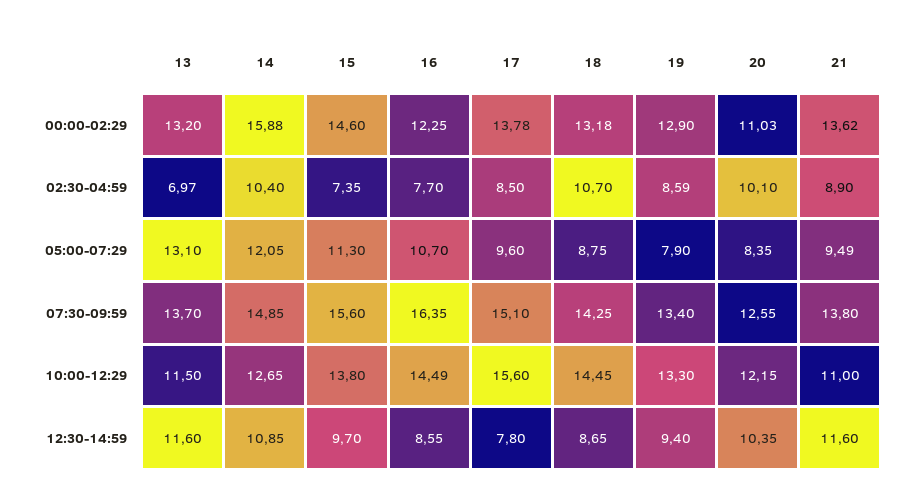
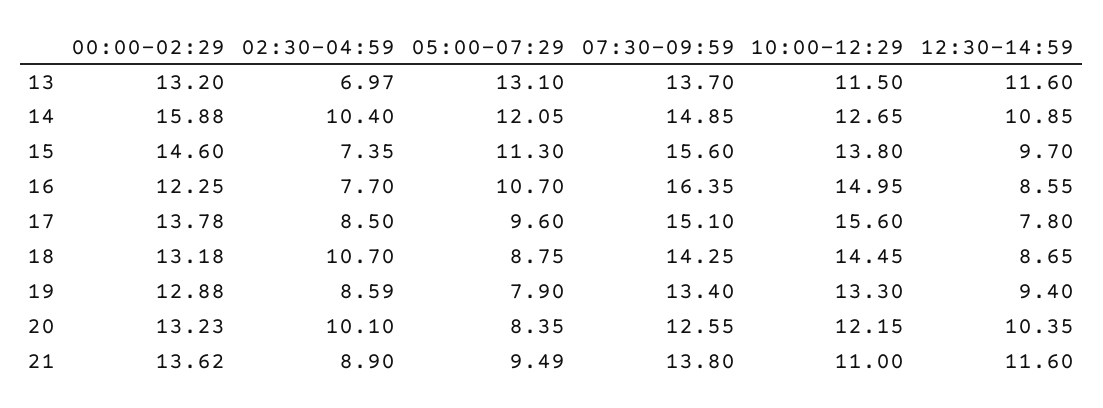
  {
    "13": {
      "00:00-02:29": 13.2,
      "02:30-04:59": 6.97,
      "05:00-07:29": 13.1,
      "07:30-09:59": 13.7,
      "10:00-12:29": 11.5,
      "12:30-14:59": 11.6
    },
    "14": {
      "00:00-02:29": 15.88,
      "02:30-04:59": 10.4,
      "05:00-07:29": 12.05,
      "07:30-09:59": 14.85,
      "10:00-12:29": 12.65,
      "12:30-14:59": 10.85
    },
    "15": {
      "00:00-02:29": 14.6,
      "02:30-04:59": 7.35,
      "05:00-07:29": 11.3,
      "07:30-09:59": 15.6,
      "10:00-12:29": 13.8,
      "12:30-14:59": 9.7
    },
    "16": {
      "00:00-02:29": 12.25,
      "02:30-04:59": 7.7,
      "05:00-07:29": 10.7,
      "07:30-09:59": 16.35,
-     "10:00-12:29": 14.49,
+     "10:00-12:29": 14.95,
      "12:30-14:59": 8.55
    },
    "17": {
      "00:00-02:29": 13.78,
      "02:30-04:59": 8.5,
      "05:00-07:29": 9.6,
      "07:30-09:59": 15.1,
      "10:00-12:29": 15.6,
      "12:30-14:59": 7.8
    },
    "18": {
      "00:00-02:29": 13.18,
      "02:30-04:59": 10.7,
      "05:00-07:29": 8.75,
      "07:30-09:59": 14.25,
      "10:00-12:29": 14.45,
      "12:30-14:59": 8.65
    },
    "19": {
-     "00:00-02:29": 12.9,
+     "00:00-02:29": 12.88,
      "02:30-04:59": 8.59,
      "05:00-07:29": 7.9,
      "07:30-09:59": 13.4,
      "10:00-12:29": 13.3,
      "12:30-14:59": 9.4
    },
    "20": {
-     "00:00-02:29": 11.03,
+     "00:00-02:29": 13.23,
      "02:30-04:59": 10.1,
      "05:00-07:29": 8.35,
      "07:30-09:59": 12.55,
      "10:00-12:29": 12.15,
      "12:30-14:59": 10.35
    },
    "21": {
      "00:00-02:29": 13.62,
      "02:30-04:59": 8.9,
      "05:00-07:29": 9.49,
      "07:30-09:59": 13.8,
      "10:00-12:29": 11,
      "12:30-14:59": 11.6
    }
  }

